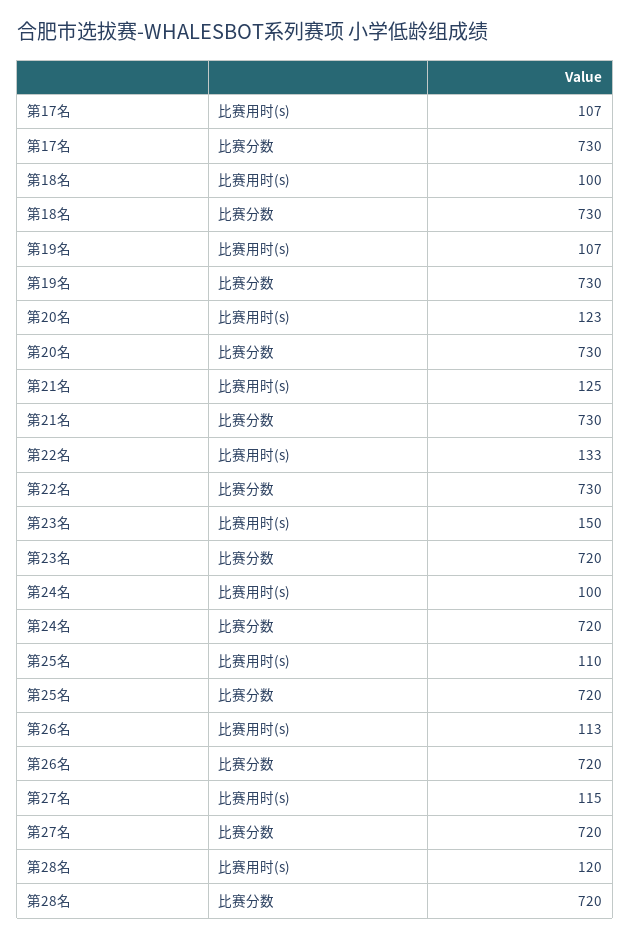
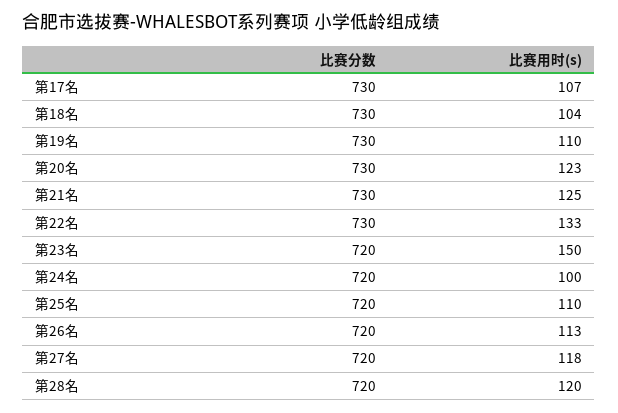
  {
    "第17名": {
      "比赛用时(s)": 107,
      "比赛分数": 730
    },
    "第18名": {
-     "比赛用时(s)": 100,
+     "比赛用时(s)": 104,
      "比赛分数": 730
    },
    "第19名": {
-     "比赛用时(s)": 107,
+     "比赛用时(s)": 110,
      "比赛分数": 730
    },
    "第20名": {
      "比赛用时(s)": 123,
      "比赛分数": 730
    },
    "第21名": {
      "比赛用时(s)": 125,
      "比赛分数": 730
    },
    "第22名": {
      "比赛用时(s)": 133,
      "比赛分数": 730
    },
    "第23名": {
      "比赛用时(s)": 150,
      "比赛分数": 720
    },
    "第24名": {
      "比赛用时(s)": 100,
      "比赛分数": 720
    },
    "第25名": {
      "比赛用时(s)": 110,
      "比赛分数": 720
    },
    "第26名": {
      "比赛用时(s)": 113,
      "比赛分数": 720
    },
    "第27名": {
-     "比赛用时(s)": 115,
+     "比赛用时(s)": 118,
      "比赛分数": 720
    },
    "第28名": {
      "比赛用时(s)": 120,
      "比赛分数": 720
    }
  }

